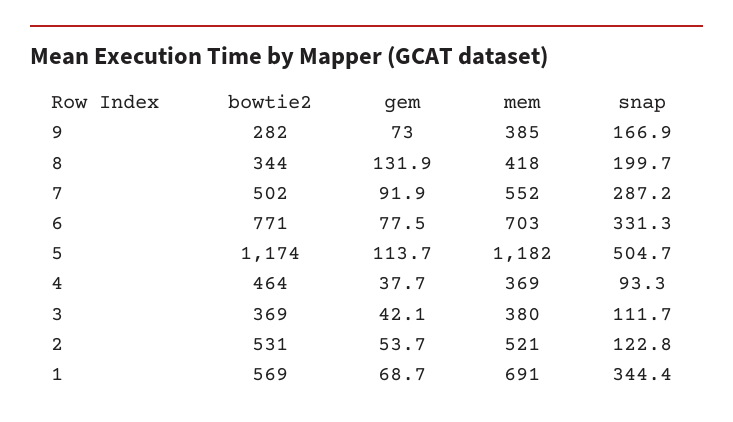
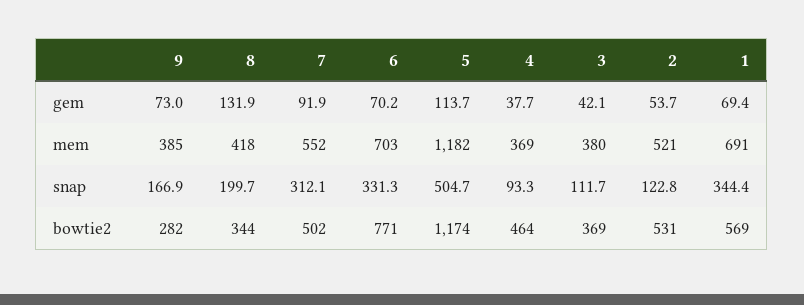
  {
    "bowtie2": {
      "9": 282,
      "8": 344,
      "7": 502,
      "6": 771,
      "5": 1174,
      "4": 464,
      "3": 369,
      "2": 531,
      "1": 569
    },
    "gem": {
      "9": 73,
      "8": 131.9,
      "7": 91.9,
-     "6": 77.5,
+     "6": 70.2,
      "5": 113.7,
      "4": 37.7,
      "3": 42.1,
      "2": 53.7,
-     "1": 68.7
+     "1": 69.4
    },
    "mem": {
      "9": 385,
      "8": 418,
      "7": 552,
      "6": 703,
      "5": 1182,
      "4": 369,
      "3": 380,
      "2": 521,
      "1": 691
    },
    "snap": {
      "9": 166.9,
      "8": 199.7,
-     "7": 287.2,
+     "7": 312.1,
      "6": 331.3,
      "5": 504.7,
      "4": 93.3,
      "3": 111.7,
      "2": 122.8,
      "1": 344.4
    }
  }

